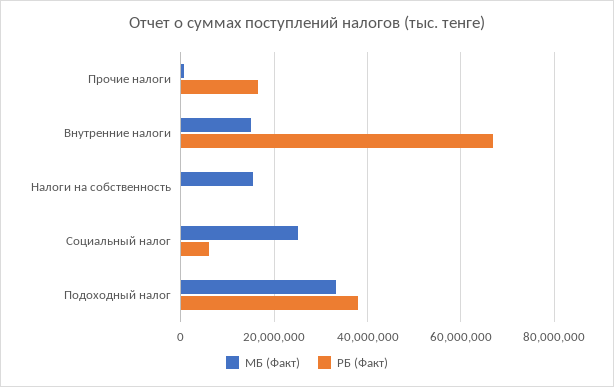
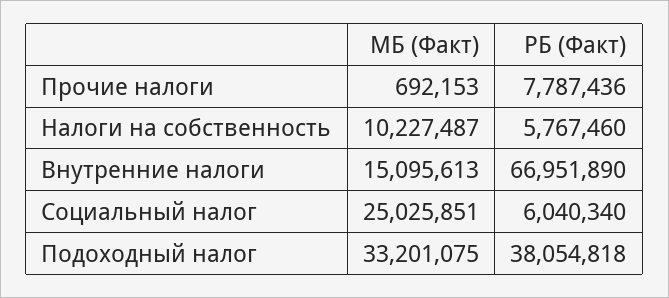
  {
    "МБ (Факт)": {
      "Прочие налоги": 692153,
      "Внутренние налоги": 15095613,
-     "Налоги на собственность": 16000000,
+     "Налоги на собственность": 10227487,
      "Социальный налог": 25025851,
      "Подоходный налог": 33201075
    },
    "РБ (Факт)": {
-     "Прочие налоги": 16000000,
+     "Прочие налоги": 7787436,
      "Внутренние налоги": 66951890,
-     "Налоги на собственность": 0,
+     "Налоги на собственность": 5767460,
      "Социальный налог": 6040340,
      "Подоходный налог": 38054818
    }
  }

